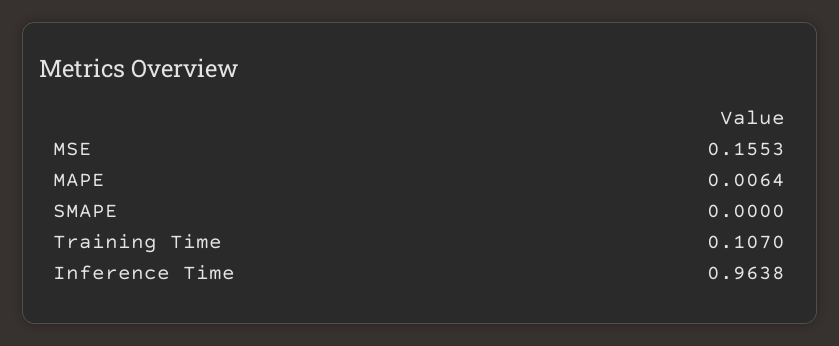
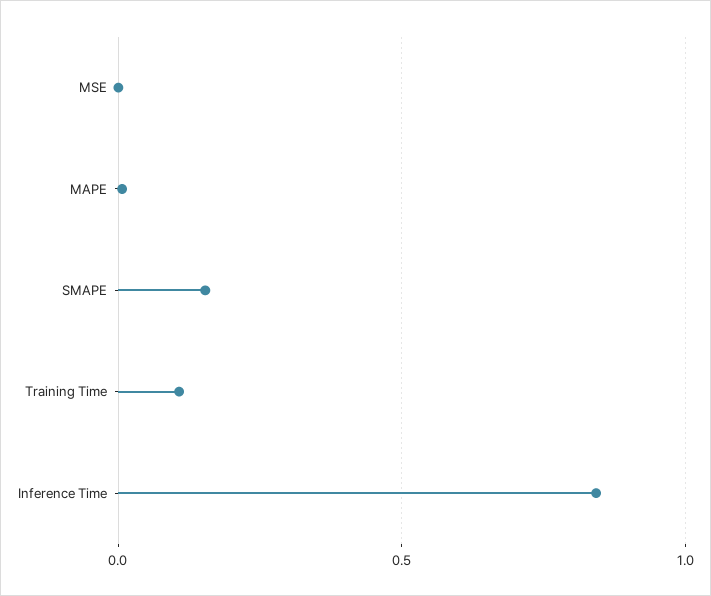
  {
-   "MSE": 0.1553,
+   "MSE": 0,
    "MAPE": 0.0064,
-   "SMAPE": 0,
+   "SMAPE": 0.15,
    "Training Time": 0.107,
-   "Inference Time": 0.9638
+   "Inference Time": 0.85
  }

